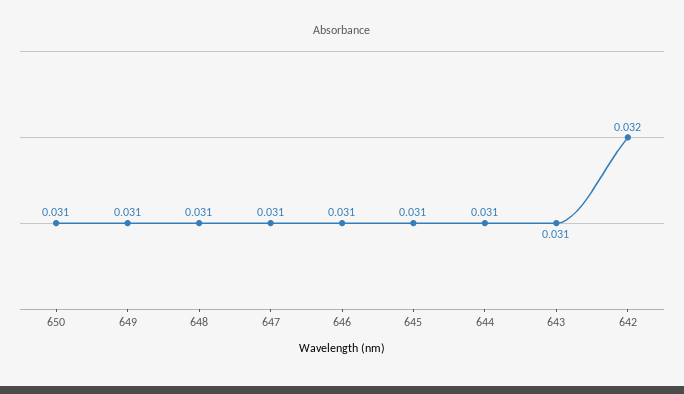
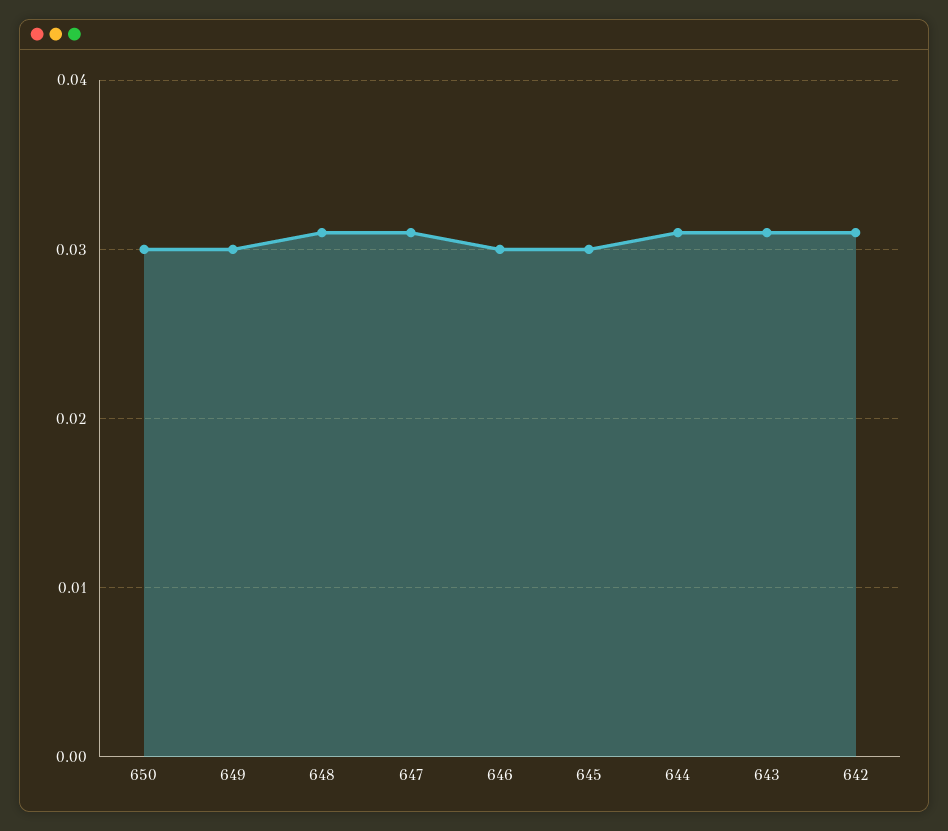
  {
-   "650": 0.031,
+   "650": 0.03,
-   "649": 0.031,
+   "649": 0.03,
    "648": 0.031,
    "647": 0.031,
-   "646": 0.031,
+   "646": 0.03,
-   "645": 0.031,
+   "645": 0.03,
    "644": 0.031,
    "643": 0.031,
-   "642": 0.032
+   "642": 0.031
  }

